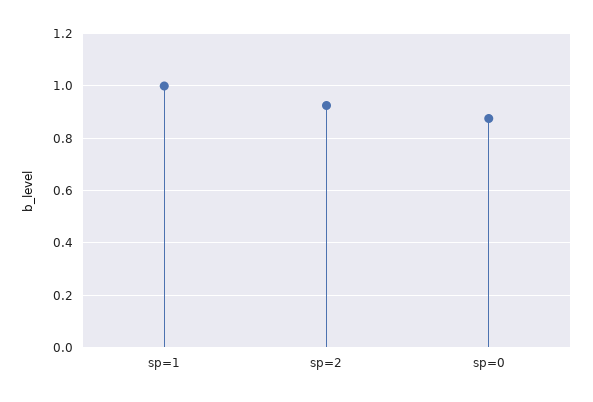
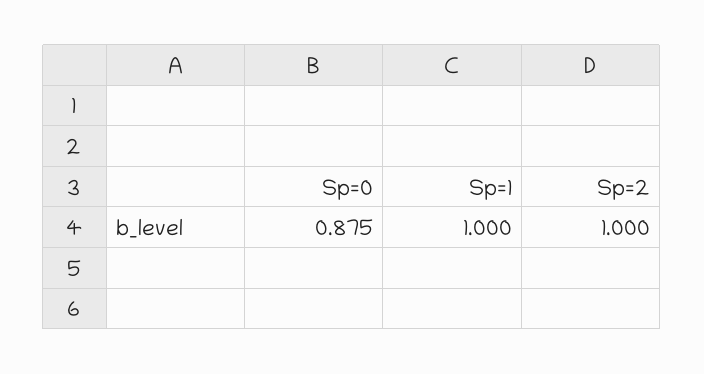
  {
    "sp=1": 1,
-   "sp=2": 0.925,
+   "sp=2": 1,
    "sp=0": 0.875
  }

